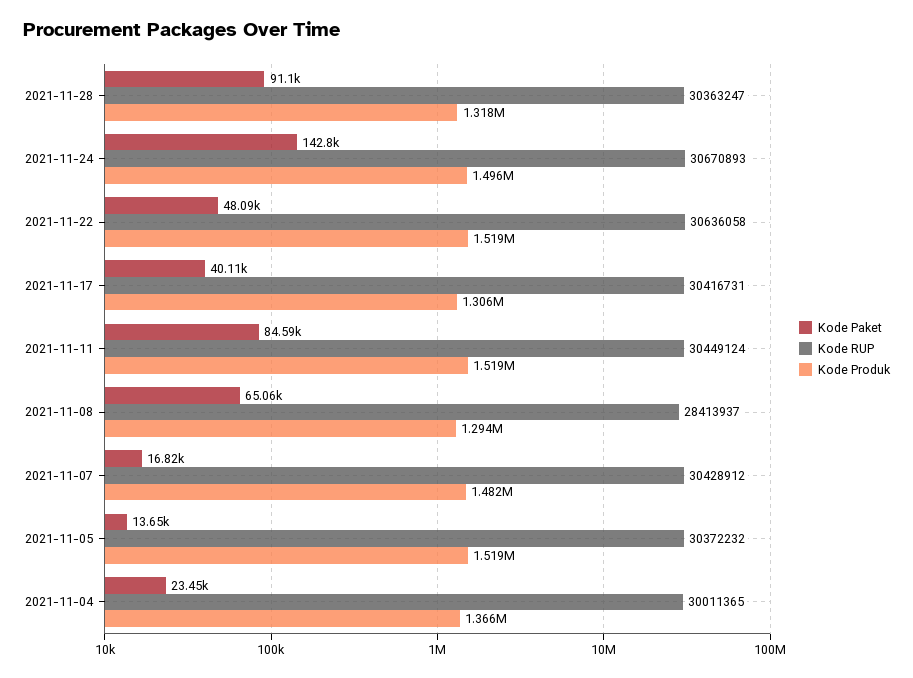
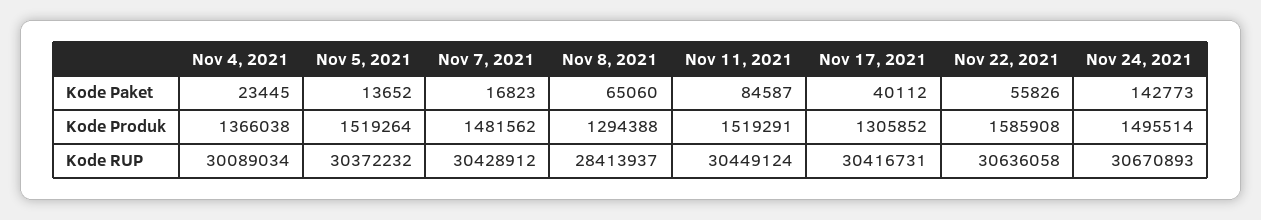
  {
    "Kode Paket": {
-     "2021-11-28": 91100,
      "2021-11-24": 142773,
-     "2021-11-22": 48090,
+     "2021-11-22": 55826,
      "2021-11-17": 40112,
      "2021-11-11": 84587,
      "2021-11-08": 65060,
      "2021-11-07": 16823,
      "2021-11-05": 13652,
      "2021-11-04": 23445
    },
    "Kode RUP": {
-     "2021-11-28": 30363247,
      "2021-11-24": 30670893,
      "2021-11-22": 30636058,
      "2021-11-17": 30416731,
      "2021-11-11": 30449124,
      "2021-11-08": 28413937,
      "2021-11-07": 30428912,
      "2021-11-05": 30372232,
-     "2021-11-04": 30011365
+     "2021-11-04": 30089034
    },
    "Kode Produk": {
-     "2021-11-28": 1318000,
      "2021-11-24": 1495514,
-     "2021-11-22": 1519000,
+     "2021-11-22": 1585908,
      "2021-11-17": 1305852,
      "2021-11-11": 1519291,
      "2021-11-08": 1294388,
      "2021-11-07": 1481562,
      "2021-11-05": 1519264,
      "2021-11-04": 1366038
    }
  }

